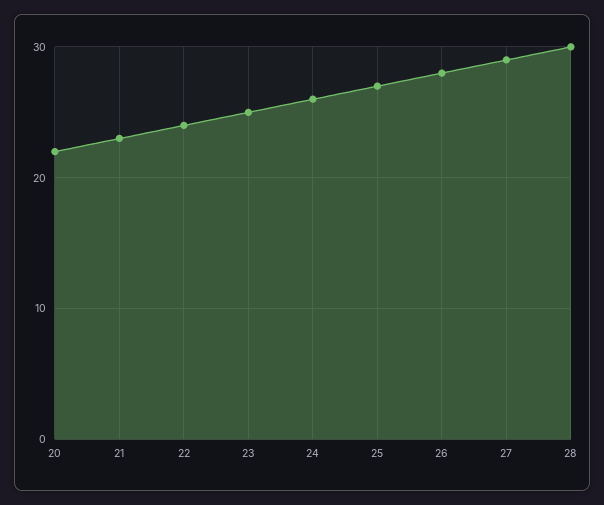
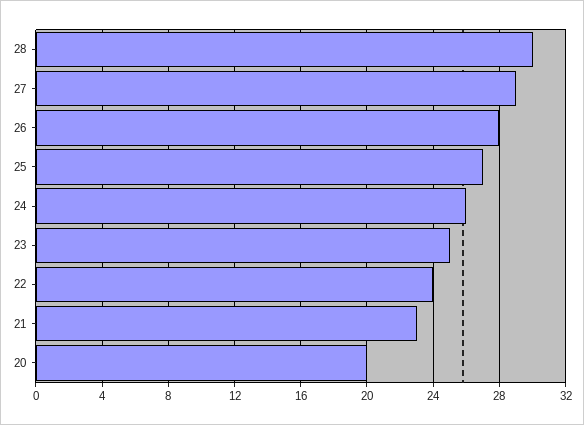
  {
-   "20": 22,
+   "20": 20,
    "21": 23,
    "22": 24,
    "23": 25,
    "24": 26,
    "25": 27,
    "26": 28,
    "27": 29,
    "28": 30
  }

